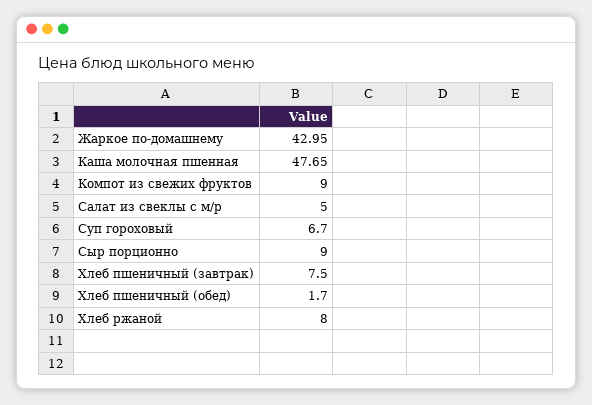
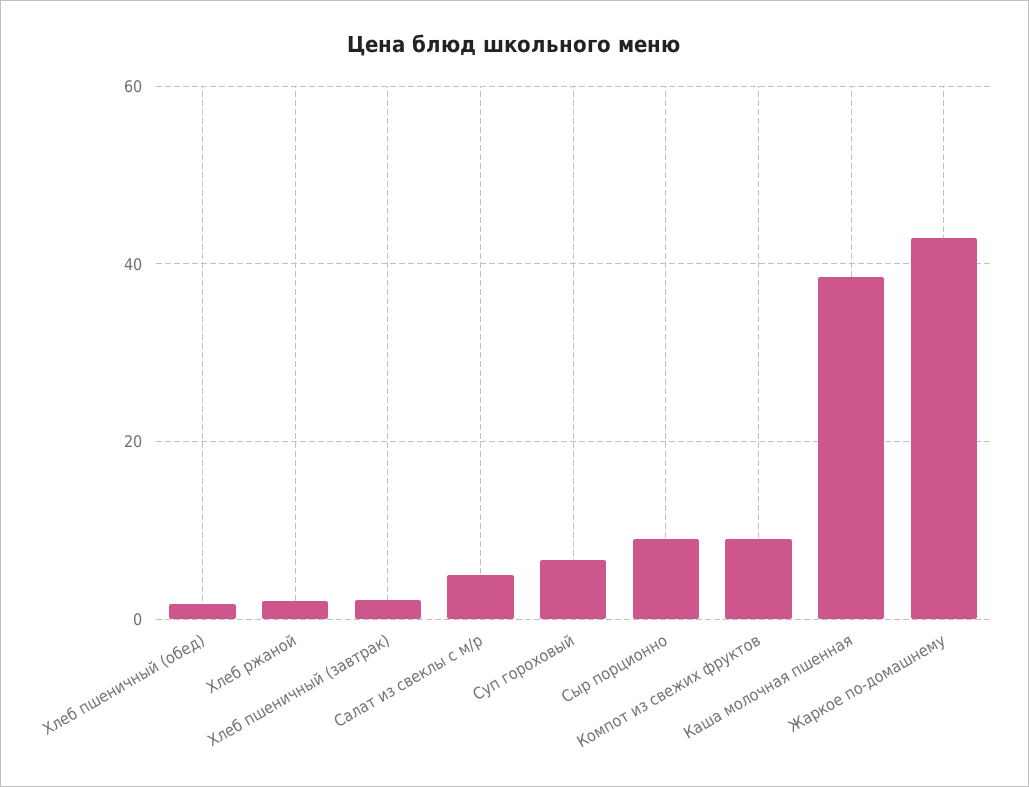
  {
    "Жаркое по-домашнему": 42.95,
-   "Каша молочная пшенная": 47.65,
+   "Каша молочная пшенная": 38,
    "Компот из свежих фруктов": 9,
    "Салат из свеклы с м/р": 5,
    "Суп гороховый": 6.7,
    "Сыр порционно": 9,
-   "Хлеб пшеничный (завтрак)": 7.5,
+   "Хлеб пшеничный (завтрак)": 2,
    "Хлеб пшеничный (обед)": 1.7,
-   "Хлеб ржаной": 8
+   "Хлеб ржаной": 2
  }

